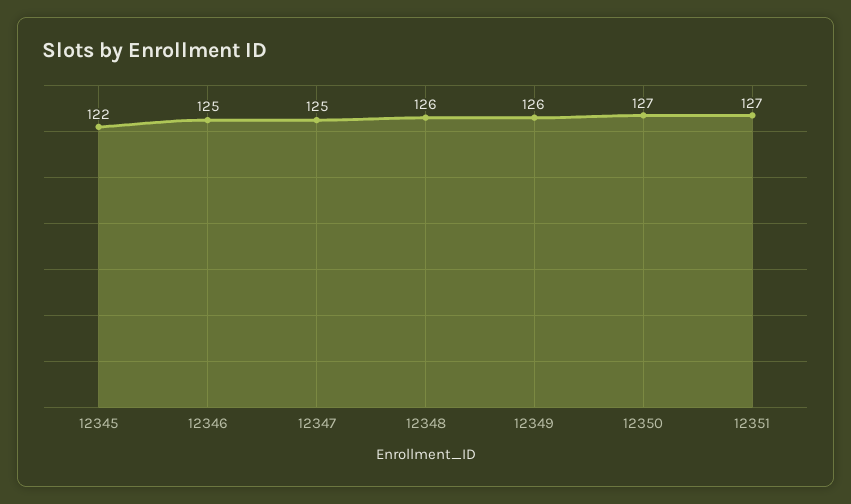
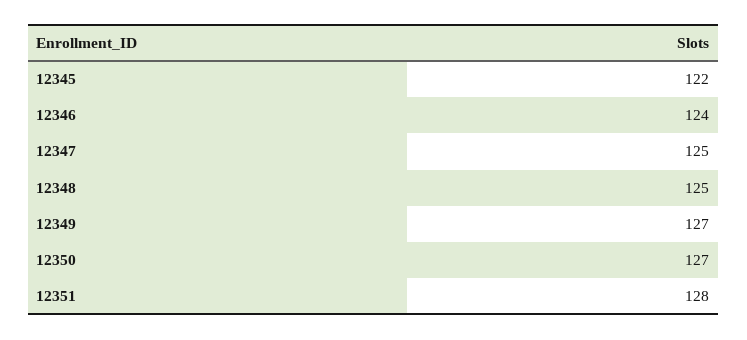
  {
    "12345": 122,
-   "12346": 125,
+   "12346": 124,
    "12347": 125,
-   "12348": 126,
+   "12348": 125,
-   "12349": 126,
+   "12349": 127,
    "12350": 127,
-   "12351": 127
+   "12351": 128
  }

